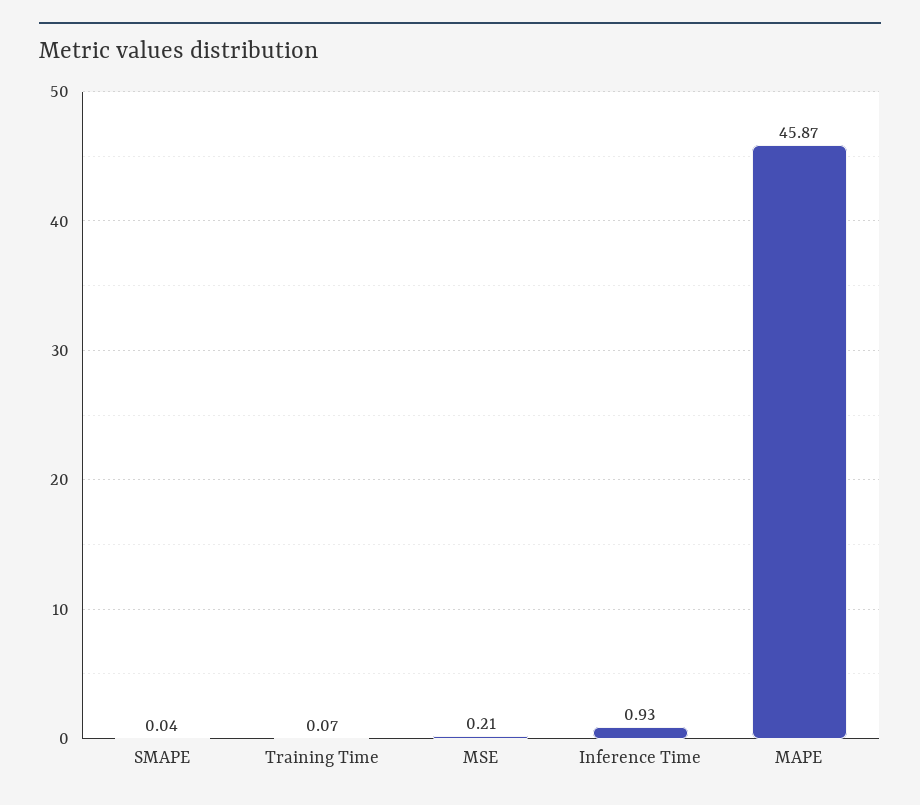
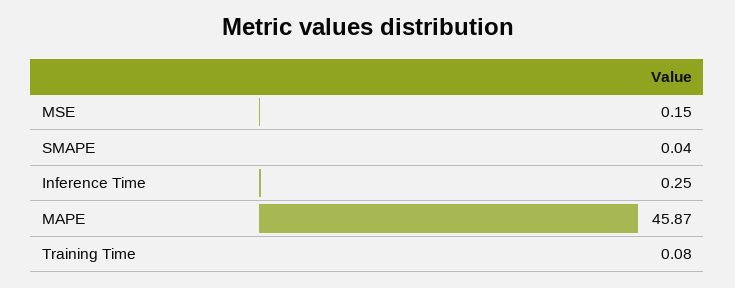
  {
    "SMAPE": 0.04,
-   "Training Time": 0.07,
+   "Training Time": 0.08,
-   "MSE": 0.21,
+   "MSE": 0.15,
-   "Inference Time": 0.93,
+   "Inference Time": 0.25,
    "MAPE": 45.87
  }

